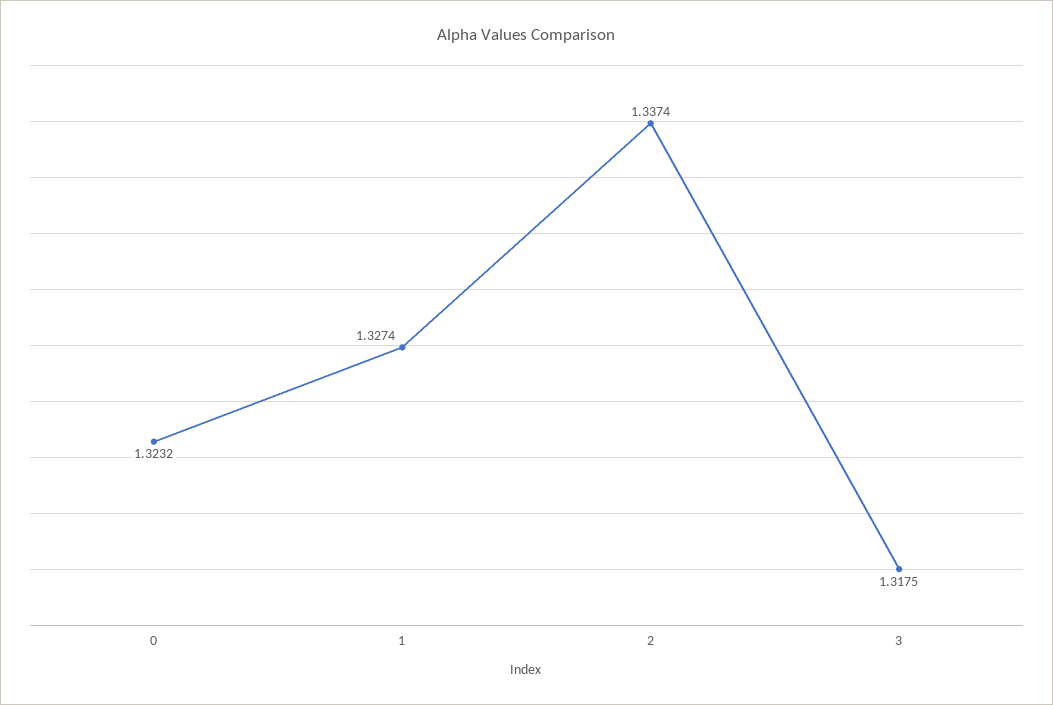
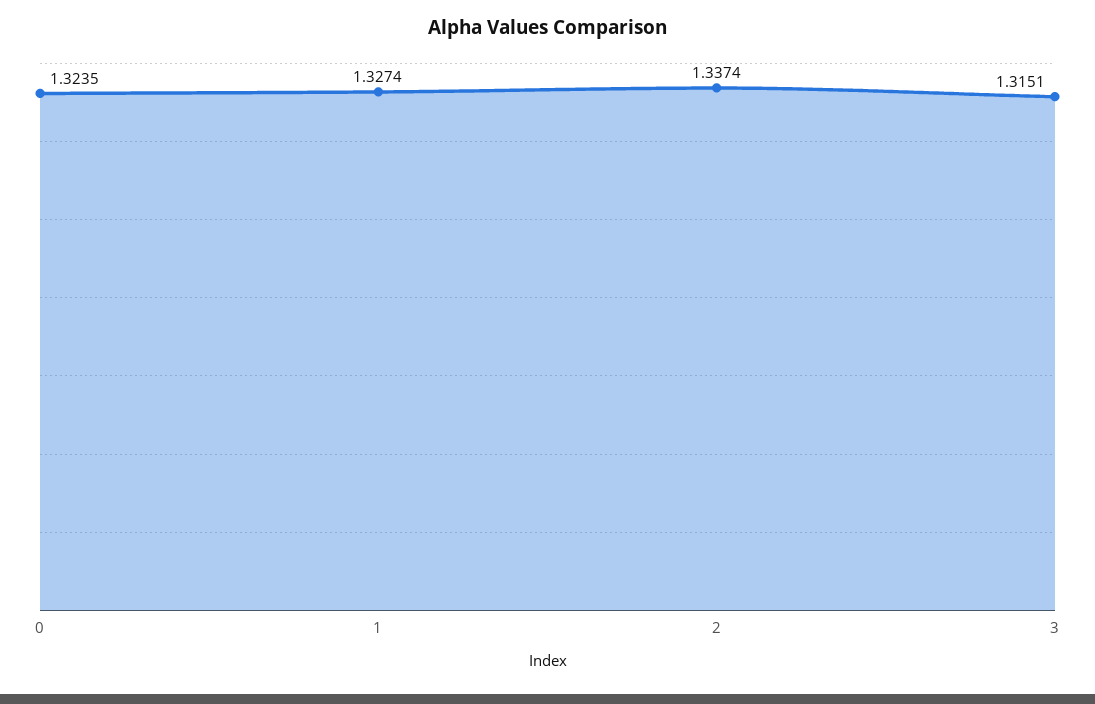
  {
-   "0": 1.3232,
+   "0": 1.3235,
    "1": 1.3274,
    "2": 1.3374,
-   "3": 1.3175
+   "3": 1.3151
  }

